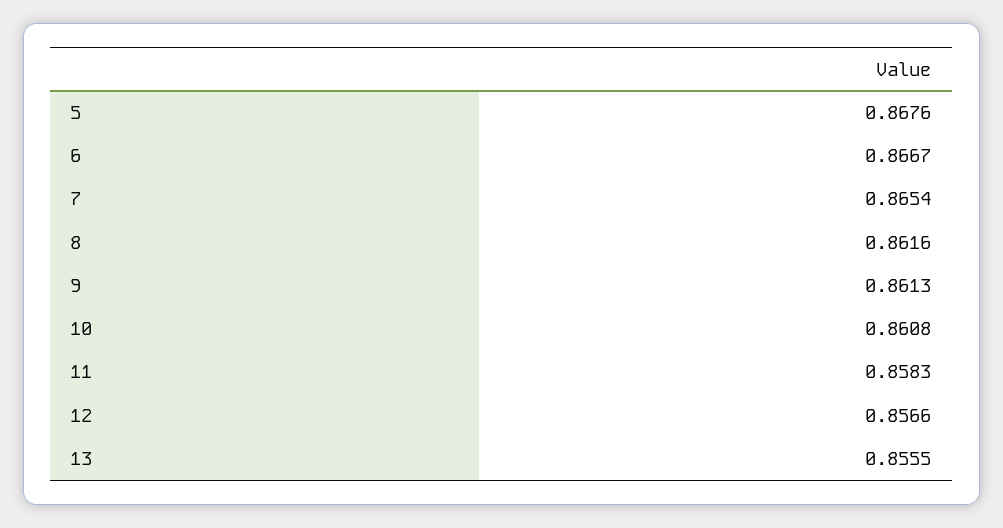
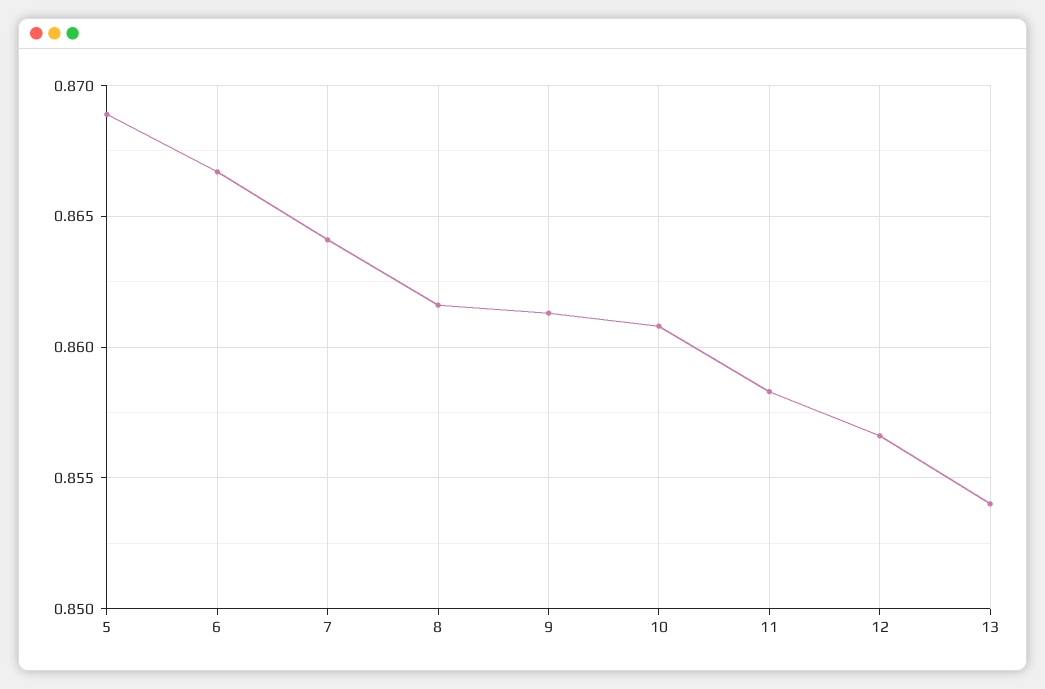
  {
-   "5": 0.8676,
+   "5": 0.869,
    "6": 0.8667,
-   "7": 0.8654,
+   "7": 0.864,
    "8": 0.8616,
    "9": 0.8613,
    "10": 0.8608,
    "11": 0.8583,
    "12": 0.8566,
-   "13": 0.8555
+   "13": 0.854
  }

